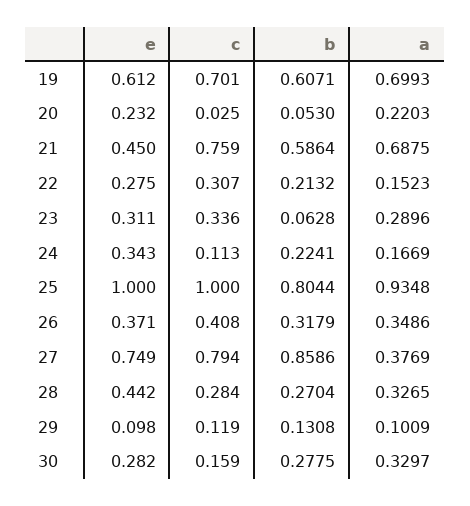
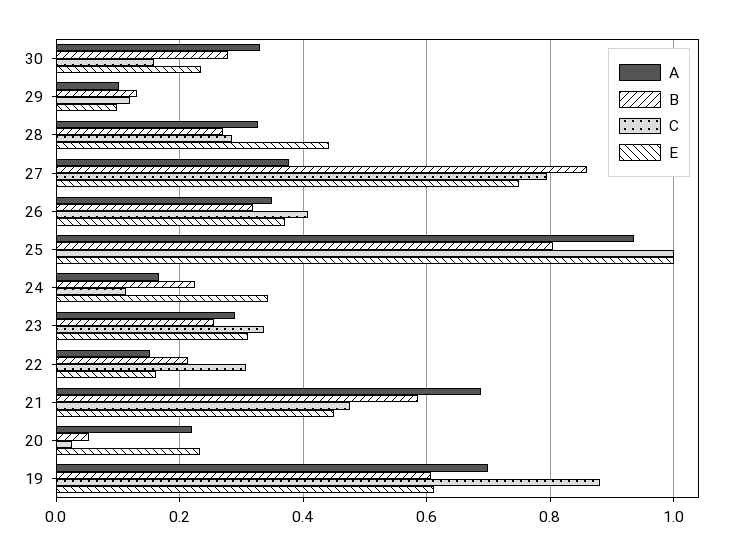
  {
    "e": {
      "19": 0.612,
      "20": 0.232,
      "21": 0.45,
-     "22": 0.275,
+     "22": 0.16,
      "23": 0.311,
      "24": 0.343,
      "25": 1,
      "26": 0.371,
      "27": 0.749,
      "28": 0.442,
      "29": 0.098,
-     "30": 0.282
+     "30": 0.24
    },
    "c": {
-     "19": 0.701,
+     "19": 0.88,
      "20": 0.025,
-     "21": 0.759,
+     "21": 0.48,
      "22": 0.307,
      "23": 0.336,
      "24": 0.113,
      "25": 1,
      "26": 0.408,
      "27": 0.794,
      "28": 0.284,
      "29": 0.119,
      "30": 0.159
    },
    "b": {
      "19": 0.6071,
      "20": 0.053,
      "21": 0.5864,
      "22": 0.2132,
-     "23": 0.0628,
+     "23": 0.26,
      "24": 0.2241,
      "25": 0.8044,
      "26": 0.3179,
      "27": 0.8586,
      "28": 0.2704,
      "29": 0.1308,
      "30": 0.2775
    },
    "a": {
      "19": 0.6993,
      "20": 0.2203,
      "21": 0.6875,
      "22": 0.1523,
      "23": 0.2896,
      "24": 0.1669,
      "25": 0.9348,
      "26": 0.3486,
      "27": 0.3769,
      "28": 0.3265,
      "29": 0.1009,
      "30": 0.3297
    }
  }

